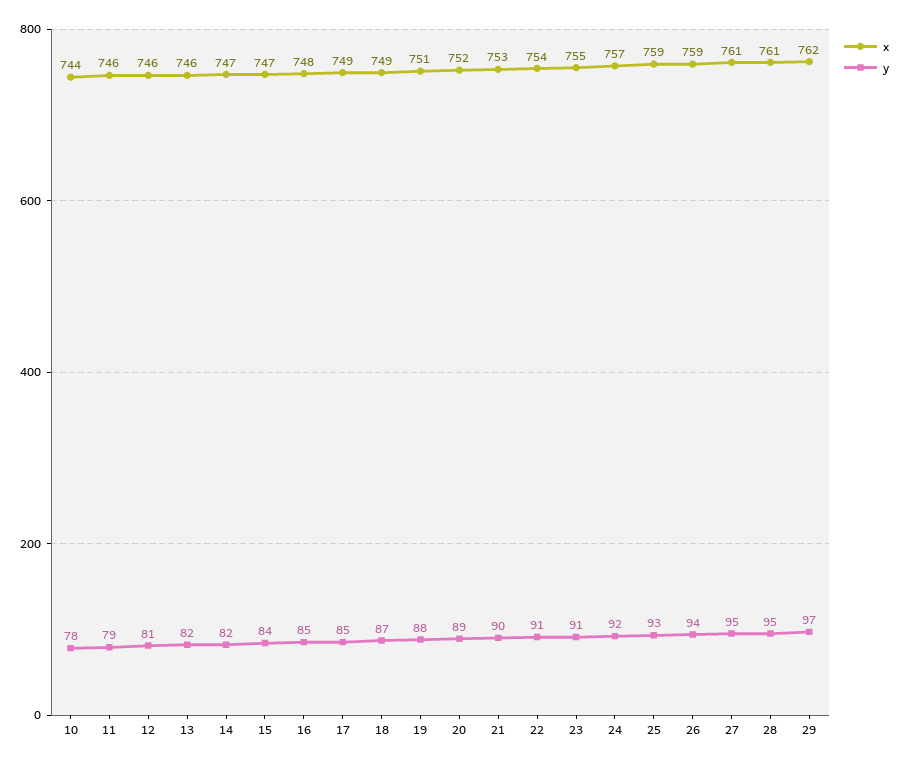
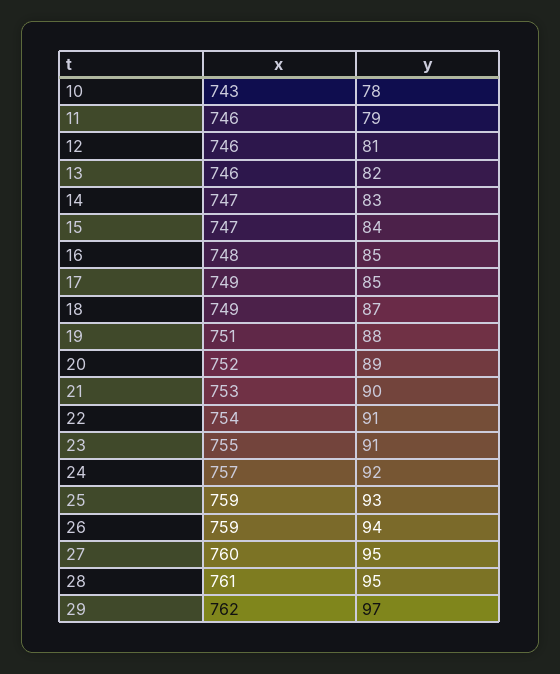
  {
    "x": {
-     "10": 744,
+     "10": 743,
      "11": 746,
      "12": 746,
      "13": 746,
      "14": 747,
      "15": 747,
      "16": 748,
      "17": 749,
      "18": 749,
      "19": 751,
      "20": 752,
      "21": 753,
      "22": 754,
      "23": 755,
      "24": 757,
      "25": 759,
      "26": 759,
-     "27": 761,
+     "27": 760,
      "28": 761,
      "29": 762
    },
    "y": {
      "10": 78,
      "11": 79,
      "12": 81,
      "13": 82,
-     "14": 82,
+     "14": 83,
      "15": 84,
      "16": 85,
      "17": 85,
      "18": 87,
      "19": 88,
      "20": 89,
      "21": 90,
      "22": 91,
      "23": 91,
      "24": 92,
      "25": 93,
      "26": 94,
      "27": 95,
      "28": 95,
      "29": 97
    }
  }

